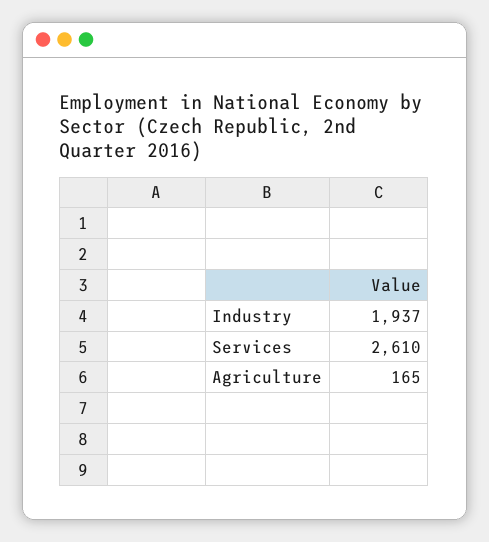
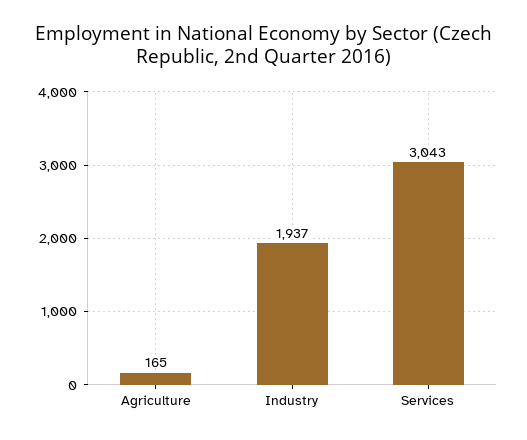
  {
    "Industry": 1937,
-   "Services": 2610,
+   "Services": 3043,
    "Agriculture": 165
  }

